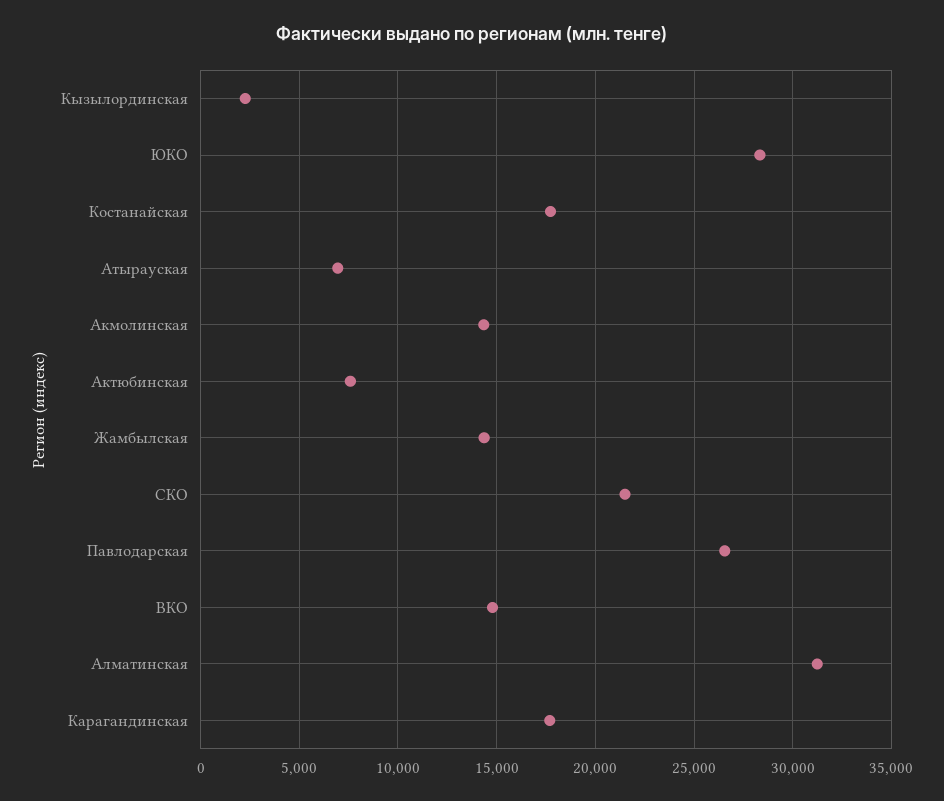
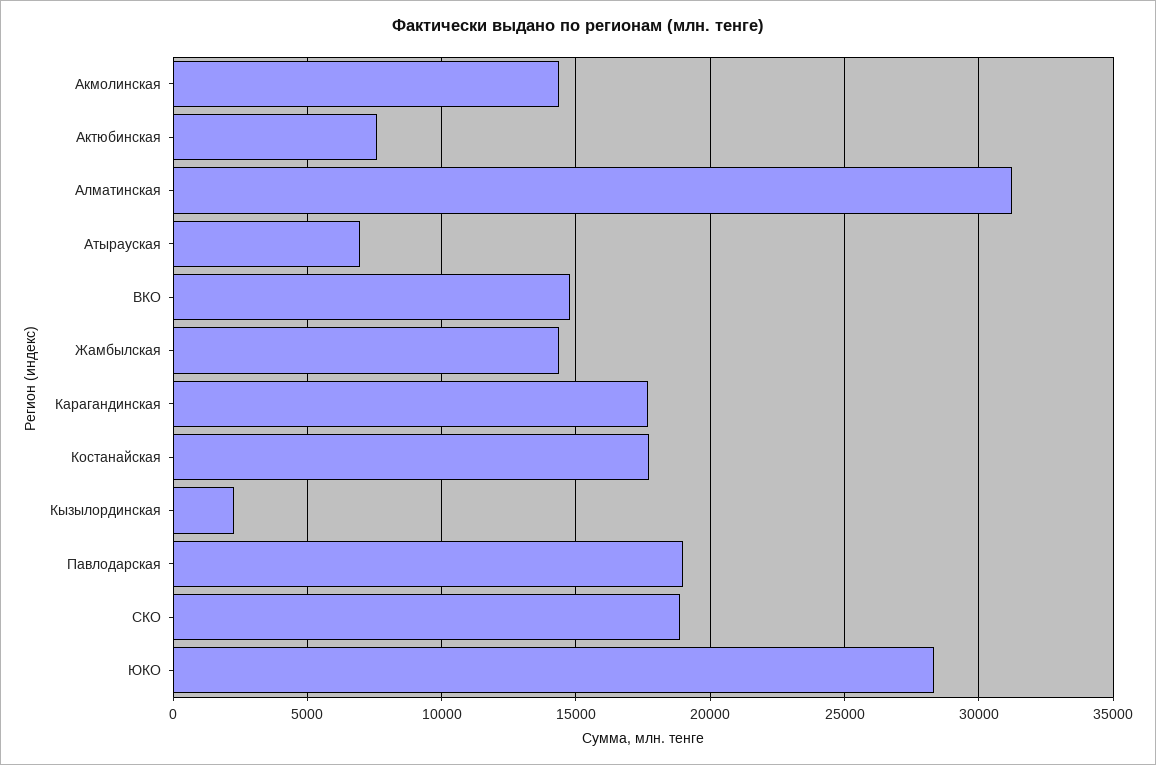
  {
    "Кызылординская": 2500,
    "ЮКО": 28500,
    "Костанайская": 17500,
    "Атырауская": 7000,
    "Акмолинская": 14500,
    "Актюбинская": 7500,
    "Жамбылская": 14500,
-   "СКО": 21500,
+   "СКО": 19000,
-   "Павлодарская": 26500,
+   "Павлодарская": 19000,
    "ВКО": 15000,
    "Алматинская": 31000,
    "Карагандинская": 17500
  }

